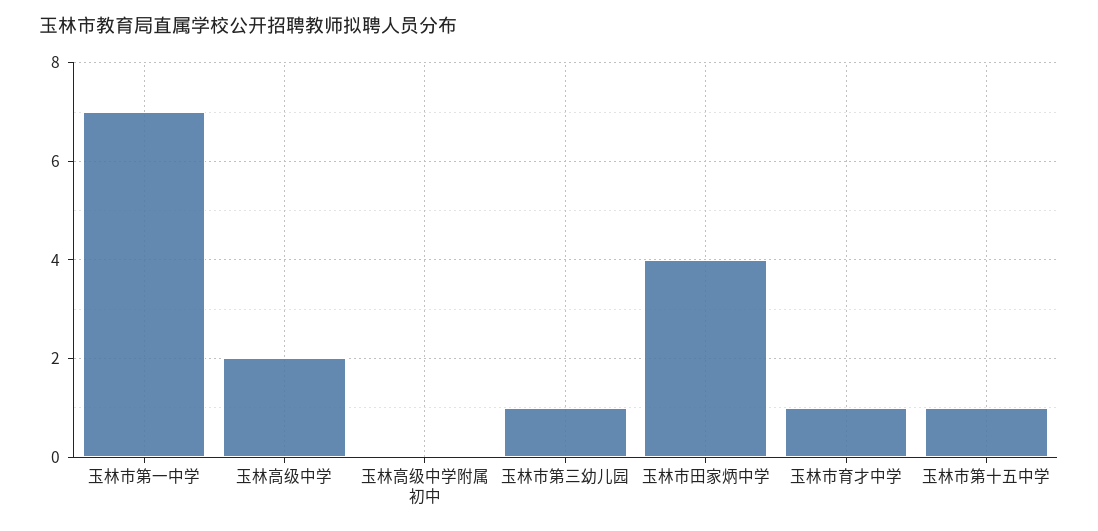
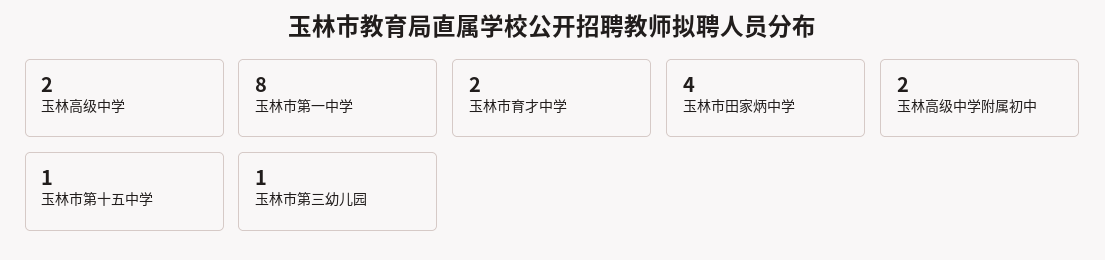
  {
-   "玉林市第一中学": 7,
+   "玉林市第一中学": 8,
    "玉林高级中学": 2,
-   "玉林高级中学附属初中": 0,
+   "玉林高级中学附属初中": 2,
    "玉林市第三幼儿园": 1,
    "玉林市田家炳中学": 4,
-   "玉林市育才中学": 1,
+   "玉林市育才中学": 2,
    "玉林市第十五中学": 1
  }

